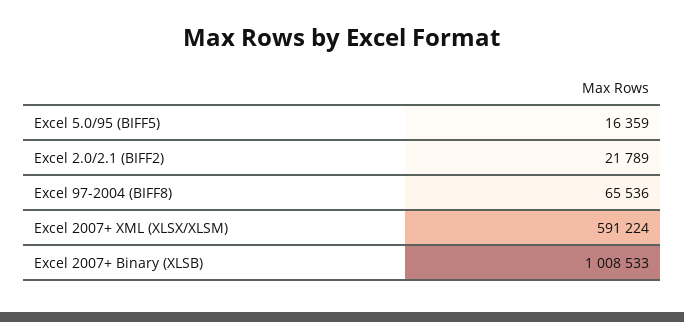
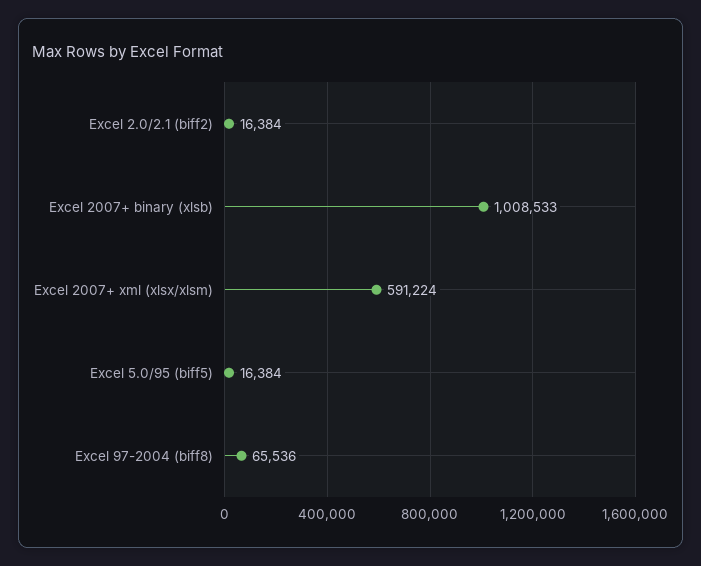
  {
-   "Excel 5.0/95 (BIFF5)": 16359,
+   "Excel 5.0/95 (BIFF5)": 16384,
-   "Excel 2.0/2.1 (BIFF2)": 21789,
+   "Excel 2.0/2.1 (BIFF2)": 16384,
    "Excel 97-2004 (BIFF8)": 65536,
    "Excel 2007+ XML (XLSX/XLSM)": 591224,
    "Excel 2007+ Binary (XLSB)": 1008533
  }

